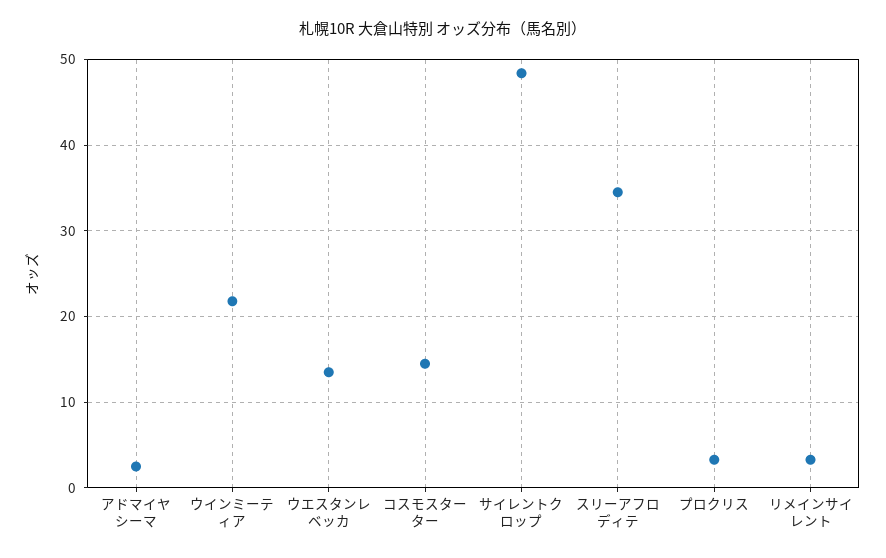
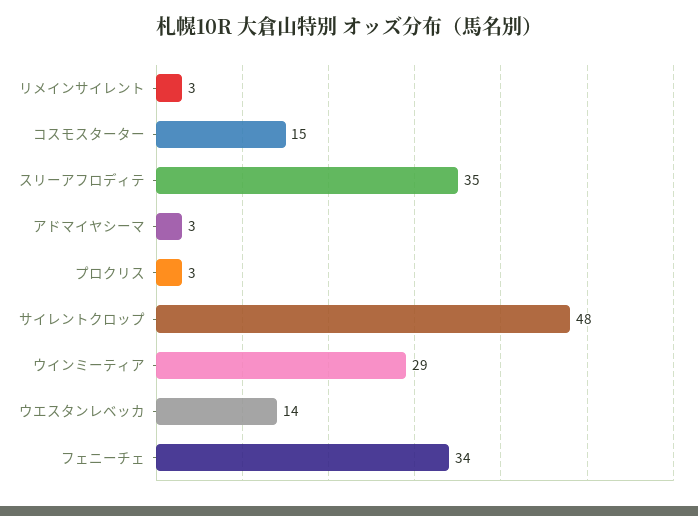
  {
    "アドマイヤシーマ": 3,
-   "ウインミーティア": 22,
+   "ウインミーティア": 29,
    "ウエスタンレベッカ": 14,
    "コスモスターター": 15,
    "サイレントクロップ": 48,
    "スリーアフロディテ": 35,
    "プロクリス": 3,
-   "リメインサイレント": 3
+   "リメインサイレント": 3,
+   "フェニーチェ": 34
  }

